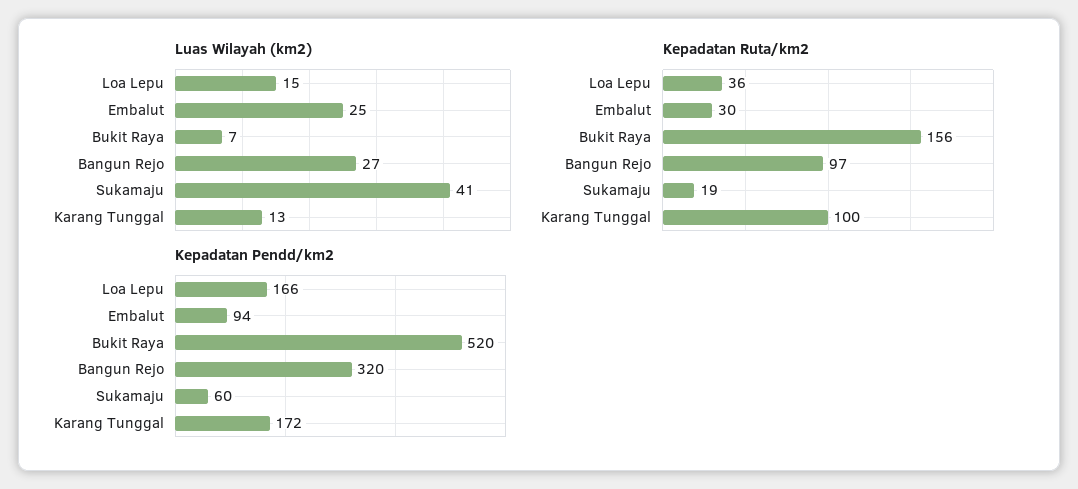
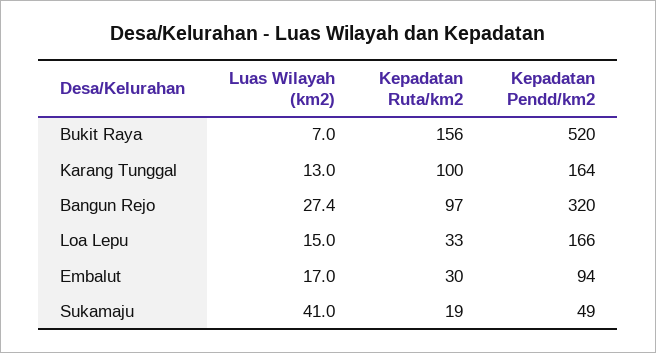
  {
    "Luas Wilayah (km2)": {
      "Loa Lepu": 15,
-     "Embalut": 25,
+     "Embalut": 17,
      "Bukit Raya": 7,
      "Bangun Rejo": 27.4,
      "Sukamaju": 41,
      "Karang Tunggal": 13
    },
    "Kepadatan Ruta/km2": {
-     "Loa Lepu": 36,
+     "Loa Lepu": 33,
      "Embalut": 30,
      "Bukit Raya": 156,
      "Bangun Rejo": 97,
      "Sukamaju": 19,
      "Karang Tunggal": 100
    },
    "Kepadatan Pendd/km2": {
      "Loa Lepu": 166,
      "Embalut": 94,
      "Bukit Raya": 520,
      "Bangun Rejo": 320,
-     "Sukamaju": 60,
+     "Sukamaju": 49,
-     "Karang Tunggal": 172
+     "Karang Tunggal": 164
    }
  }

